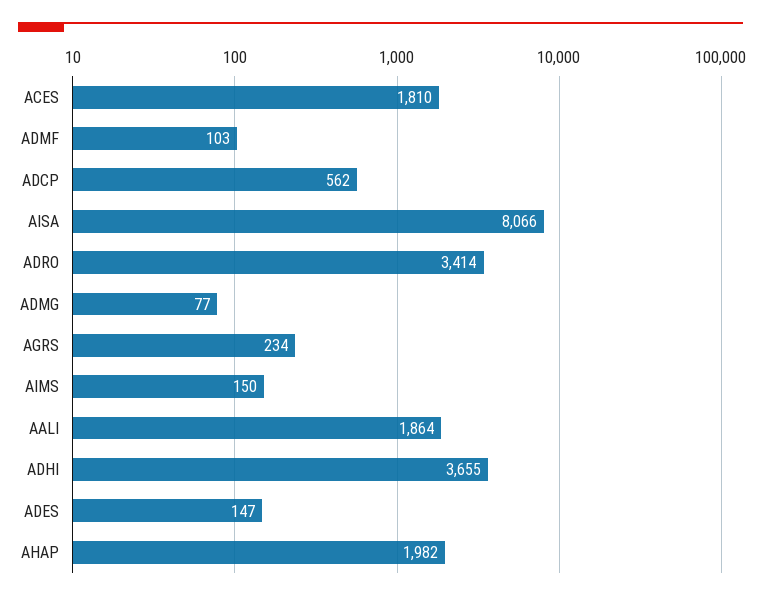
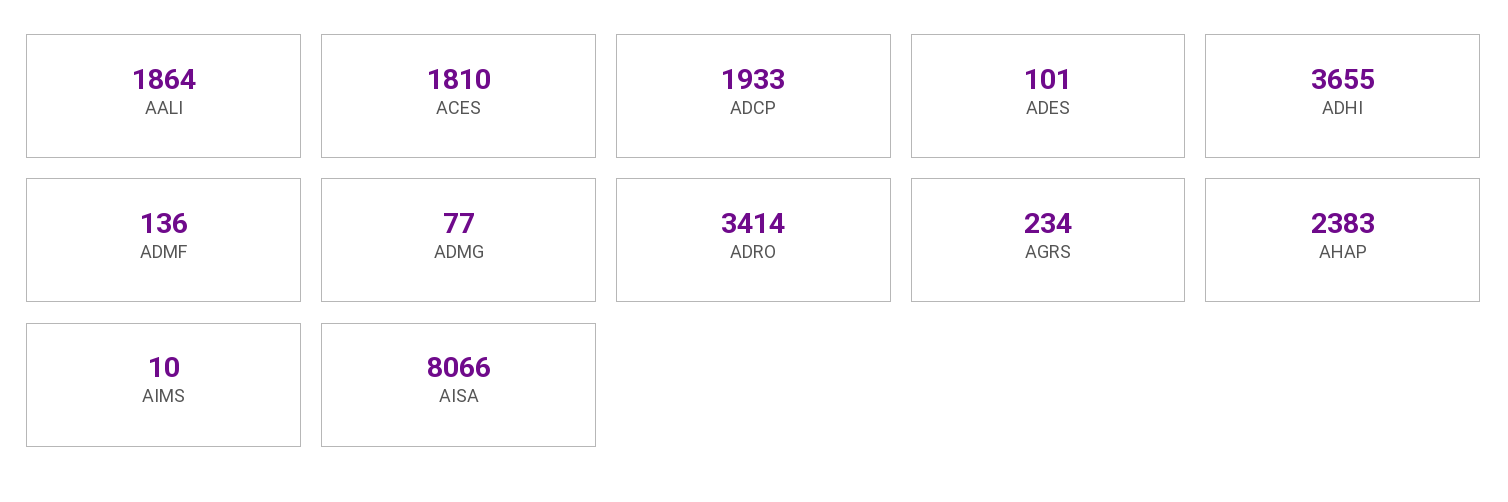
  {
    "ACES": 1810,
-   "ADMF": 103,
+   "ADMF": 136,
-   "ADCP": 562,
+   "ADCP": 1933,
    "AISA": 8066,
    "ADRO": 3414,
    "ADMG": 77,
    "AGRS": 234,
-   "AIMS": 150,
+   "AIMS": 10,
    "AALI": 1864,
    "ADHI": 3655,
-   "ADES": 147,
+   "ADES": 101,
-   "AHAP": 1982
+   "AHAP": 2383
  }

